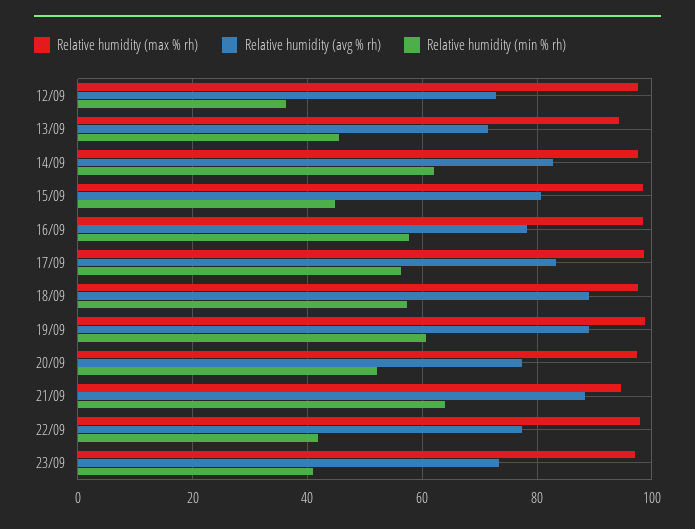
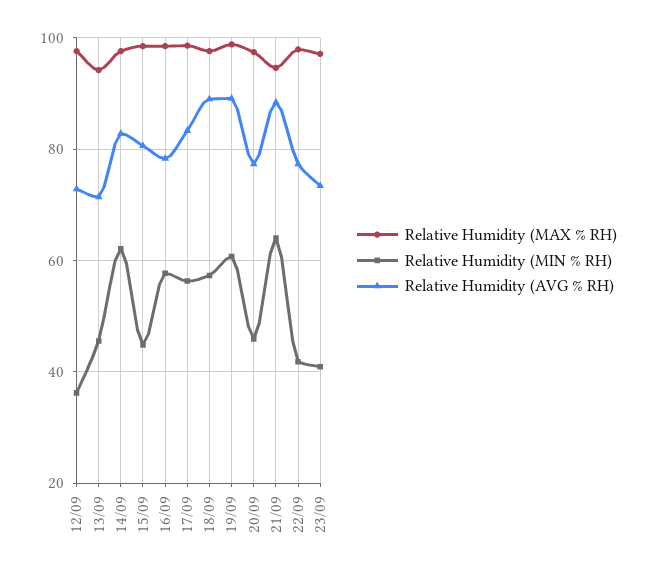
  {
    "Relative humidity (max % rh)": {
      "12/09": 98,
      "13/09": 94,
      "14/09": 98,
      "15/09": 98,
      "16/09": 98,
      "17/09": 98,
      "18/09": 98,
      "19/09": 98,
      "20/09": 98,
      "21/09": 94,
      "22/09": 98,
      "23/09": 98
    },
    "Relative humidity (avg % rh)": {
      "12/09": 72,
      "13/09": 72,
      "14/09": 82,
      "15/09": 80,
      "16/09": 78,
      "17/09": 84,
      "18/09": 90,
      "19/09": 90,
      "20/09": 78,
      "21/09": 88,
      "22/09": 78,
      "23/09": 74
    },
    "Relative humidity (min % rh)": {
      "12/09": 36,
      "13/09": 46,
      "14/09": 62,
      "15/09": 44,
      "16/09": 58,
      "17/09": 56,
      "18/09": 58,
      "19/09": 60,
-     "20/09": 52,
+     "20/09": 46,
      "21/09": 64,
      "22/09": 42,
      "23/09": 40
    }
  }

